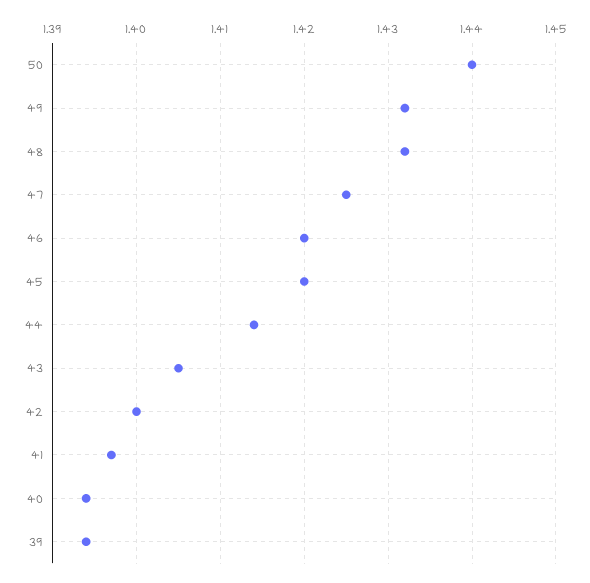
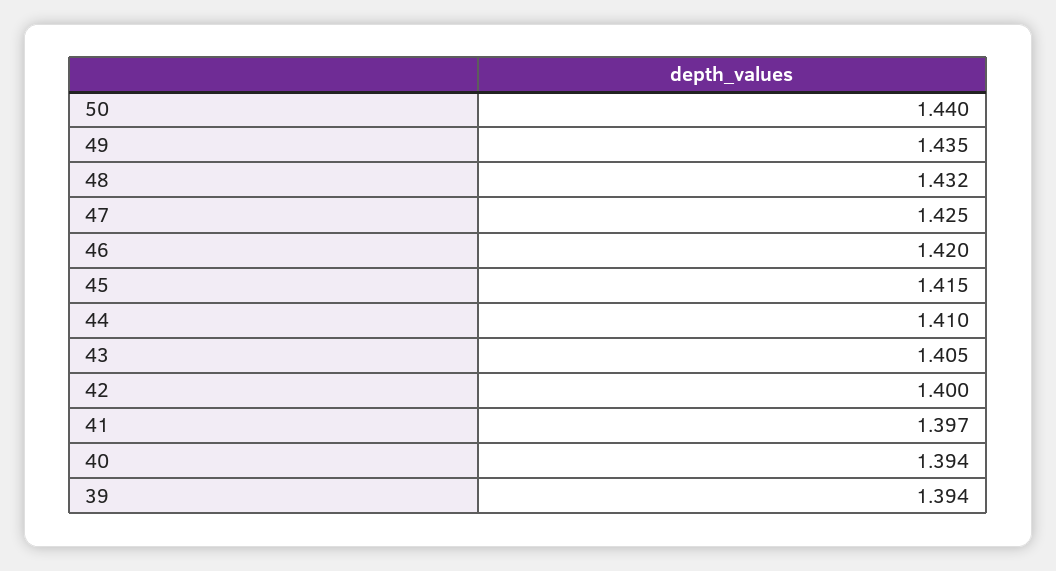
  {
    "50": 1.44,
-   "49": 1.432,
+   "49": 1.435,
    "48": 1.432,
    "47": 1.425,
    "46": 1.42,
-   "45": 1.42,
+   "45": 1.415,
-   "44": 1.414,
+   "44": 1.41,
    "43": 1.405,
    "42": 1.4,
    "41": 1.397,
    "40": 1.394,
    "39": 1.394
  }

